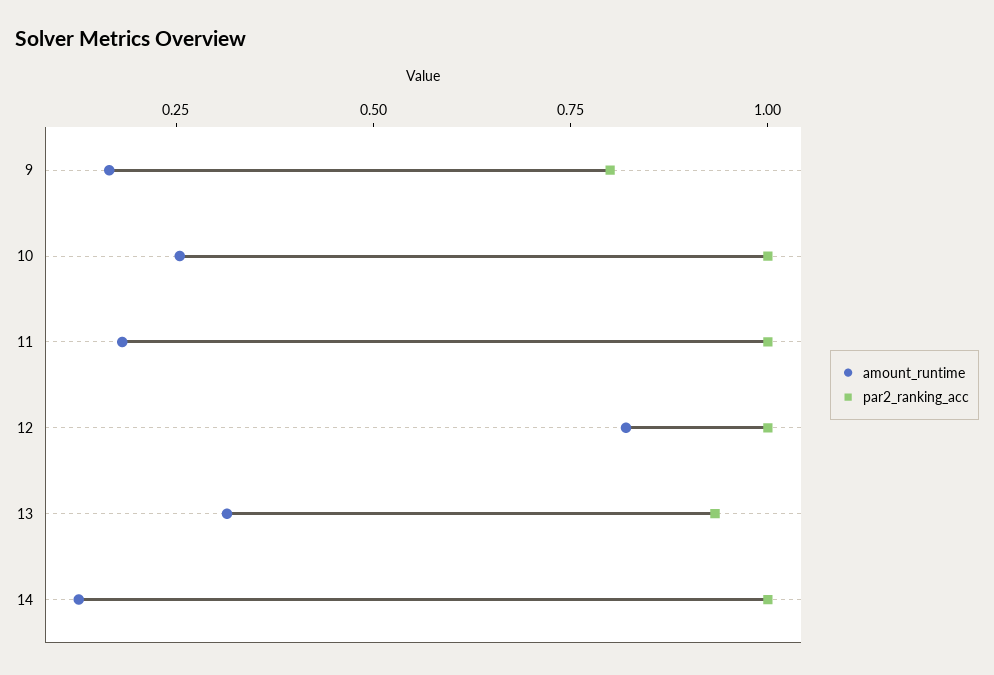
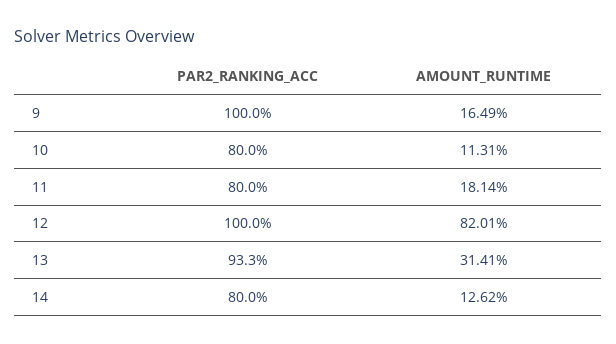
  {
    "amount_runtime": {
      "9": 0.1649,
-     "10": 0.25,
+     "10": 0.1131,
      "11": 0.1814,
      "12": 0.8201,
      "13": 0.3141,
      "14": 0.1262
    },
    "par2_ranking_acc": {
-     "9": 0.8,
+     "9": 1,
-     "10": 1,
+     "10": 0.8,
-     "11": 1,
+     "11": 0.8,
      "12": 1,
      "13": 0.933,
-     "14": 1
+     "14": 0.8
    }
  }

